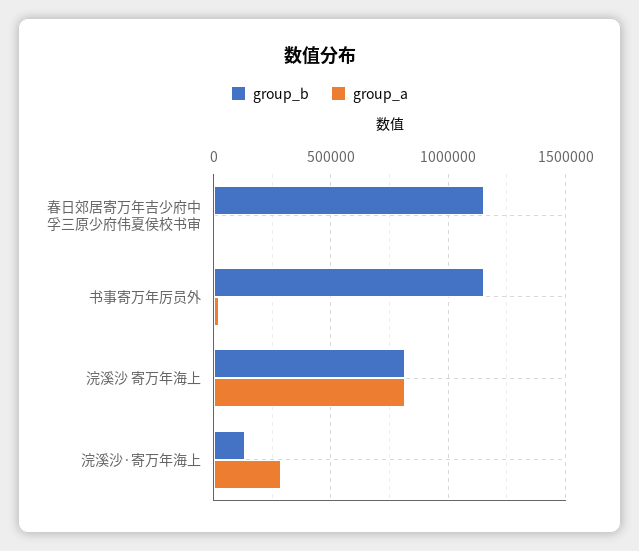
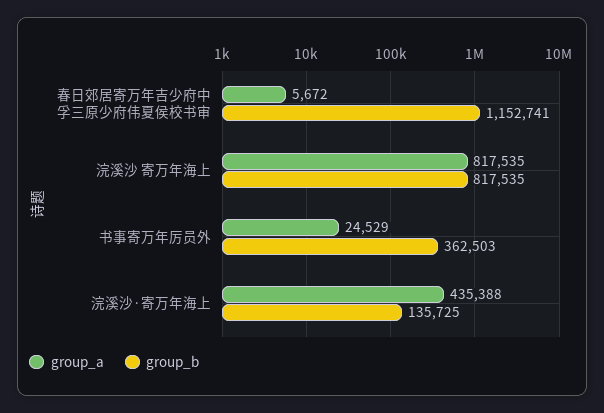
  {
    "group_b": {
      "春日郊居寄万年吉少府中孚三原少府伟夏侯校书审": 1152741,
-     "书事寄万年厉员外": 1150000,
+     "书事寄万年厉员外": 362503,
      "浣溪沙 寄万年海上": 817535,
      "浣溪沙·寄万年海上": 135725
    },
    "group_a": {
      "春日郊居寄万年吉少府中孚三原少府伟夏侯校书审": 5672,
      "书事寄万年厉员外": 24529,
      "浣溪沙 寄万年海上": 817535,
-     "浣溪沙·寄万年海上": 300000
+     "浣溪沙·寄万年海上": 435388
    }
  }

